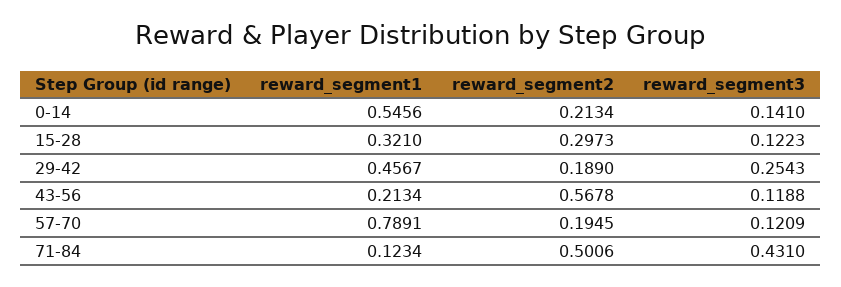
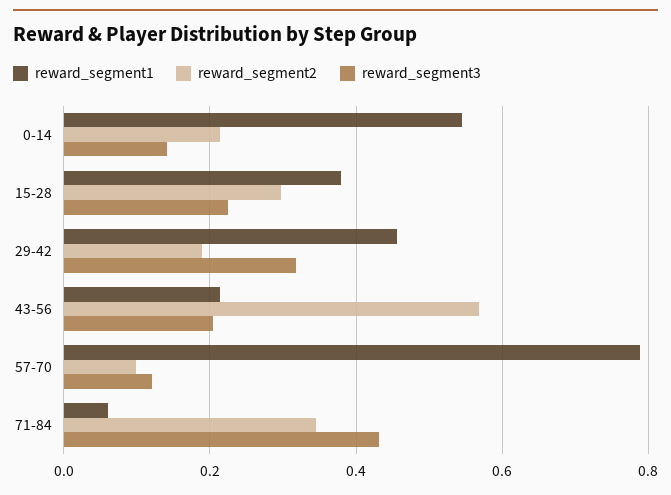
  {
    "reward_segment1": {
      "0-14": 0.5456,
-     "15-28": 0.321,
+     "15-28": 0.38,
      "29-42": 0.4567,
      "43-56": 0.2134,
      "57-70": 0.7891,
-     "71-84": 0.1234
+     "71-84": 0.06
    },
    "reward_segment2": {
      "0-14": 0.2134,
      "15-28": 0.2973,
      "29-42": 0.189,
      "43-56": 0.5678,
-     "57-70": 0.1945,
+     "57-70": 0.1,
-     "71-84": 0.5006
+     "71-84": 0.34
    },
    "reward_segment3": {
      "0-14": 0.141,
-     "15-28": 0.1223,
+     "15-28": 0.22,
-     "29-42": 0.2543,
+     "29-42": 0.32,
-     "43-56": 0.1188,
+     "43-56": 0.2,
      "57-70": 0.1209,
      "71-84": 0.431
    }
  }

